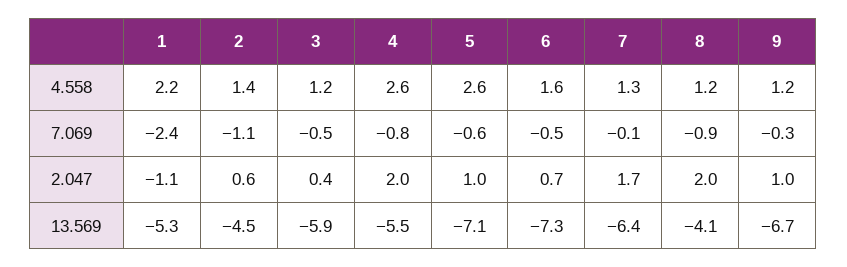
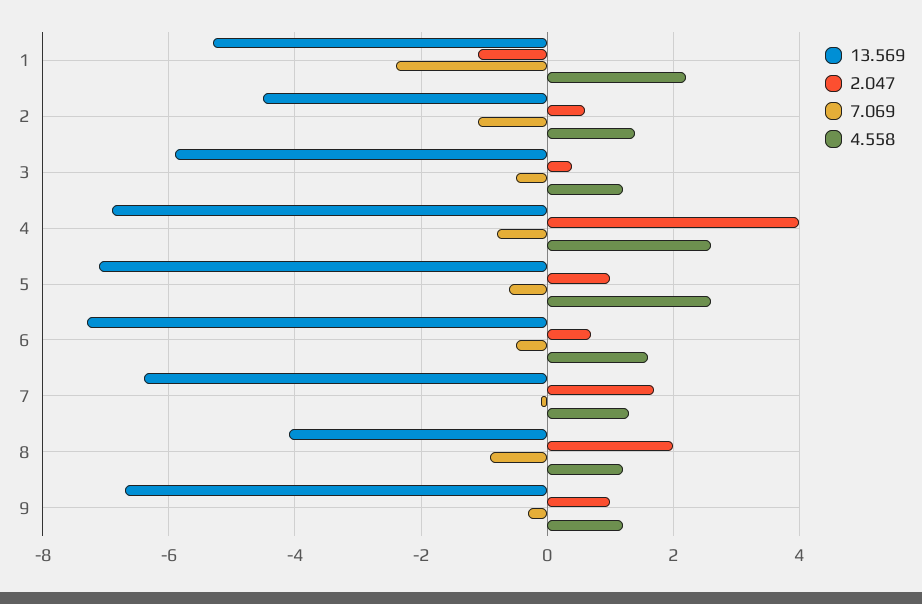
  {
    "4.558": {
      "1": 2.2,
      "2": 1.4,
      "3": 1.2,
      "4": 2.6,
      "5": 2.6,
      "6": 1.6,
      "7": 1.3,
      "8": 1.2,
      "9": 1.2
    },
    "7.069": {
      "1": -2.4,
      "2": -1.1,
      "3": -0.5,
      "4": -0.8,
      "5": -0.6,
      "6": -0.5,
      "7": -0.1,
      "8": -0.9,
      "9": -0.3
    },
    "2.047": {
      "1": -1.1,
      "2": 0.6,
      "3": 0.4,
-     "4": 2,
+     "4": 4,
      "5": 1,
      "6": 0.7,
      "7": 1.7,
      "8": 2,
      "9": 1
    },
    "13.569": {
      "1": -5.3,
      "2": -4.5,
      "3": -5.9,
-     "4": -5.5,
+     "4": -7,
      "5": -7.1,
      "6": -7.3,
      "7": -6.4,
      "8": -4.1,
      "9": -6.7
    }
  }

